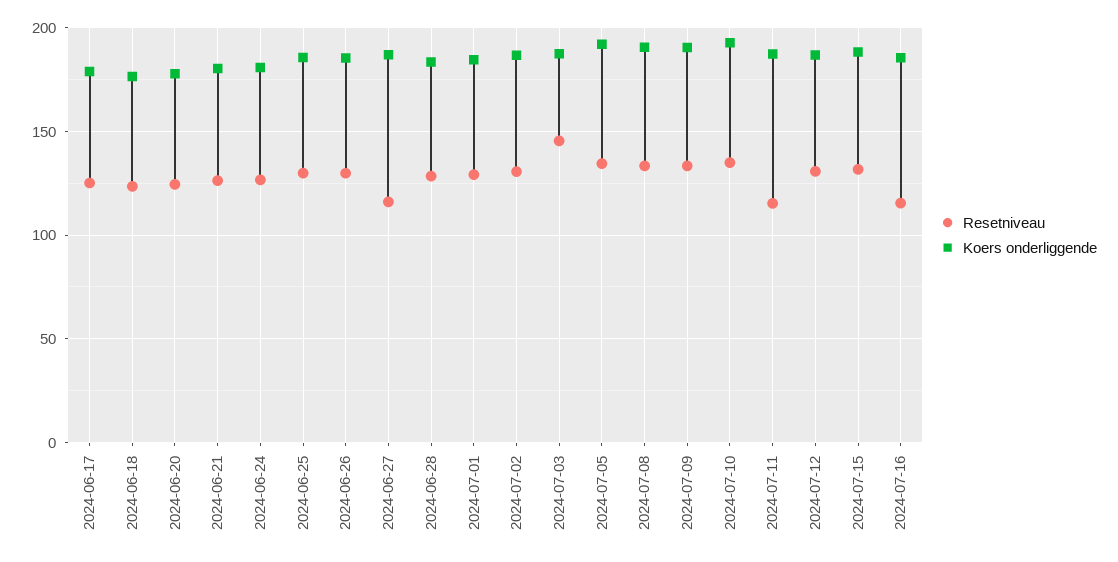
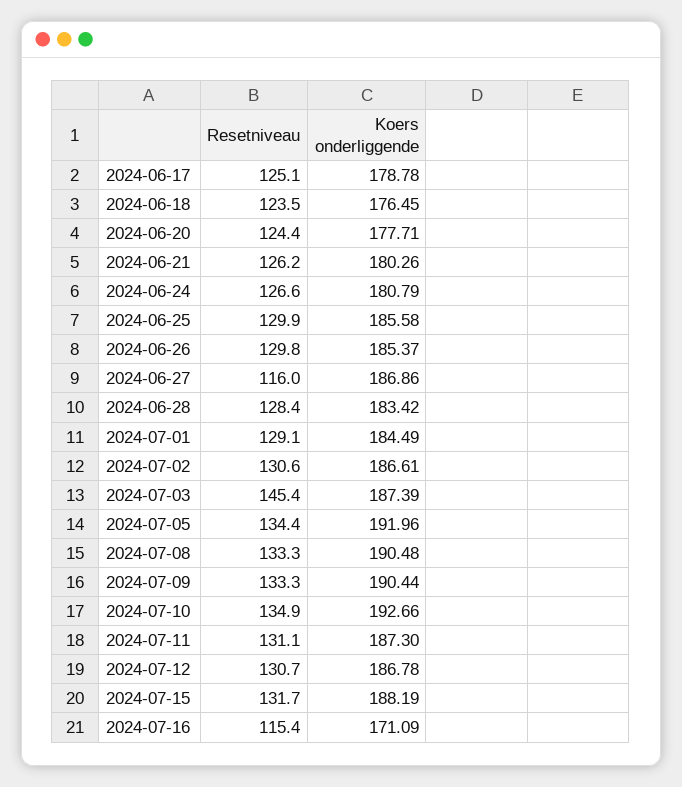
  {
    "Resetniveau": {
      "2024-06-17": 125.1,
      "2024-06-18": 123.5,
      "2024-06-20": 124.4,
      "2024-06-21": 126.2,
      "2024-06-24": 126.6,
      "2024-06-25": 129.9,
      "2024-06-26": 129.8,
      "2024-06-27": 116,
      "2024-06-28": 128.4,
      "2024-07-01": 129.1,
      "2024-07-02": 130.6,
      "2024-07-03": 145.4,
      "2024-07-05": 134.4,
      "2024-07-08": 133.3,
      "2024-07-09": 133.3,
      "2024-07-10": 134.9,
-     "2024-07-11": 115,
+     "2024-07-11": 131.1,
      "2024-07-12": 130.7,
      "2024-07-15": 131.7,
      "2024-07-16": 115.4
    },
    "Koers onderliggende": {
      "2024-06-17": 178.78,
      "2024-06-18": 176.45,
      "2024-06-20": 177.71,
      "2024-06-21": 180.26,
      "2024-06-24": 180.79,
      "2024-06-25": 185.58,
      "2024-06-26": 185.37,
      "2024-06-27": 186.86,
      "2024-06-28": 183.42,
      "2024-07-01": 184.49,
      "2024-07-02": 186.61,
      "2024-07-03": 187.39,
      "2024-07-05": 191.96,
      "2024-07-08": 190.48,
      "2024-07-09": 190.44,
      "2024-07-10": 192.66,
      "2024-07-11": 187.3,
      "2024-07-12": 186.78,
      "2024-07-15": 188.19,
-     "2024-07-16": 185
+     "2024-07-16": 171.09
    }
  }

